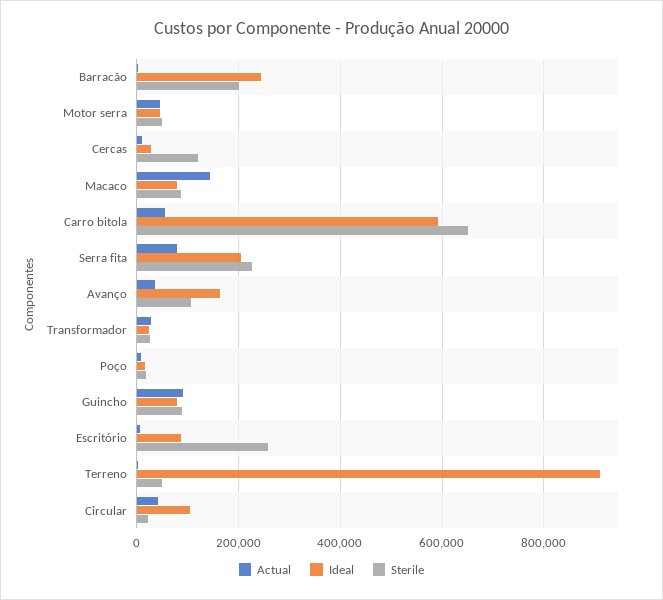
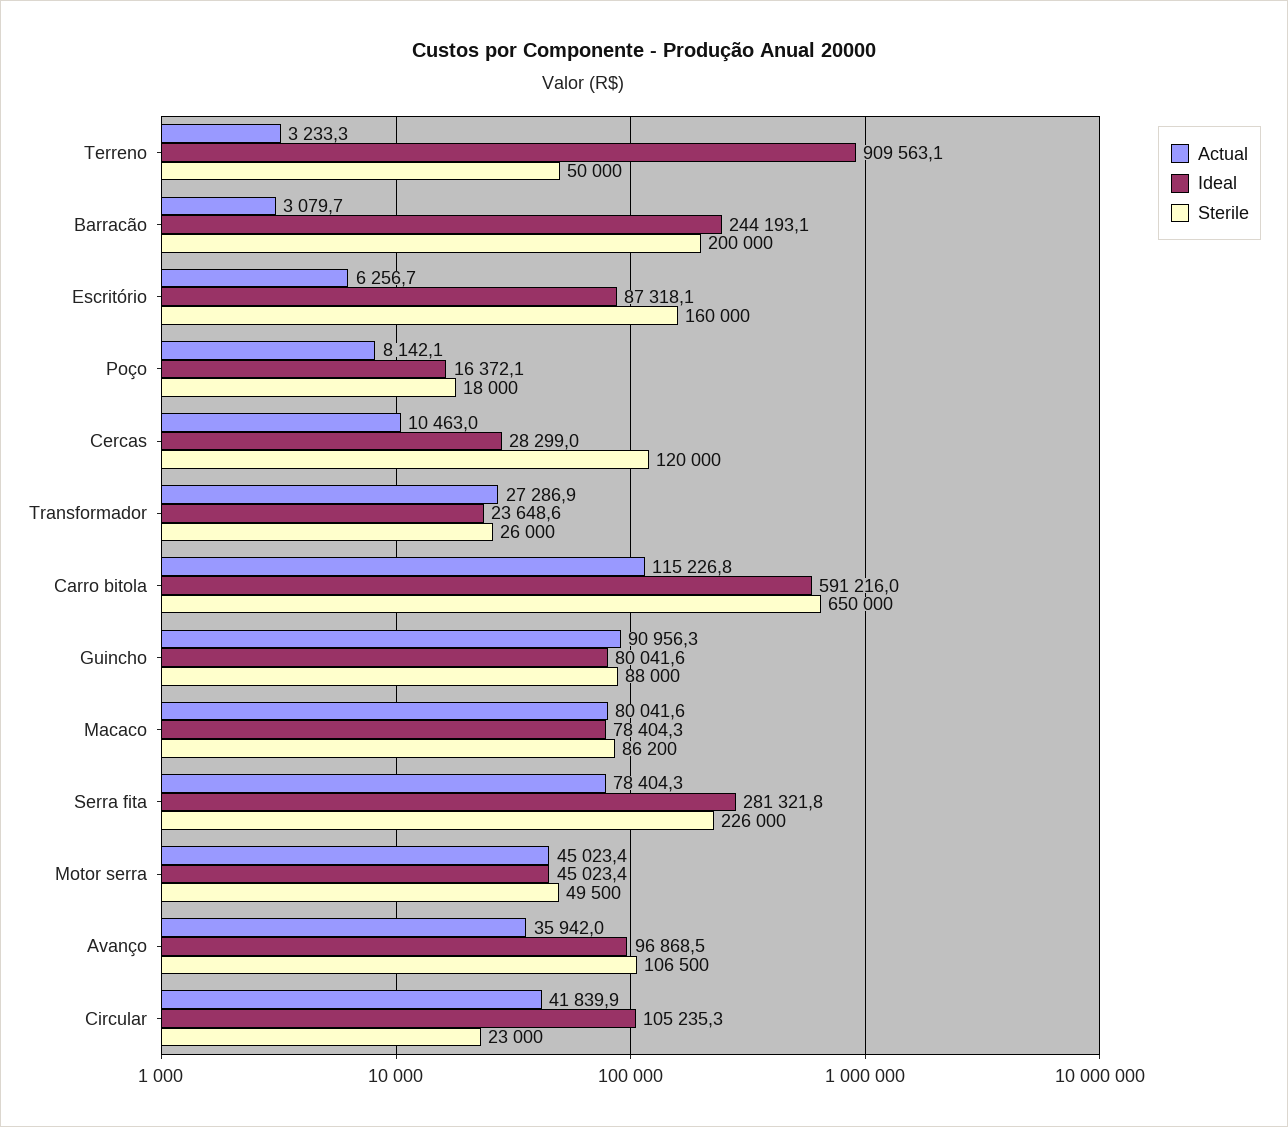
  {
    "Actual": {
      "Barracão": 3079.7,
      "Motor serra": 45023.4,
      "Cercas": 10463,
-     "Macaco": 140000,
+     "Macaco": 80041.6,
-     "Carro bitola": 60000,
+     "Carro bitola": 115226.8,
      "Serra fita": 78404.3,
      "Avanço": 35942,
      "Transformador": 27286.9,
      "Poço": 8142.1,
      "Guincho": 90956.3,
      "Escritório": 6256.7,
      "Terreno": 3233.3,
      "Circular": 41839.9
    },
    "Ideal": {
      "Barracão": 244193.1,
      "Motor serra": 45023.4,
      "Cercas": 28299,
      "Macaco": 78404.3,
      "Carro bitola": 591216,
-     "Serra fita": 200000,
+     "Serra fita": 281321.8,
-     "Avanço": 160000,
+     "Avanço": 96868.5,
      "Transformador": 23648.6,
      "Poço": 16372.1,
      "Guincho": 80041.6,
      "Escritório": 87318.1,
      "Terreno": 909563.1,
      "Circular": 105235.3
    },
    "Sterile": {
      "Barracão": 200000,
      "Motor serra": 49500,
      "Cercas": 120000,
      "Macaco": 86200,
      "Carro bitola": 650000,
      "Serra fita": 226000,
      "Avanço": 106500,
      "Transformador": 26000,
      "Poço": 18000,
      "Guincho": 88000,
-     "Escritório": 260000,
+     "Escritório": 160000,
      "Terreno": 50000,
      "Circular": 23000
    }
  }

